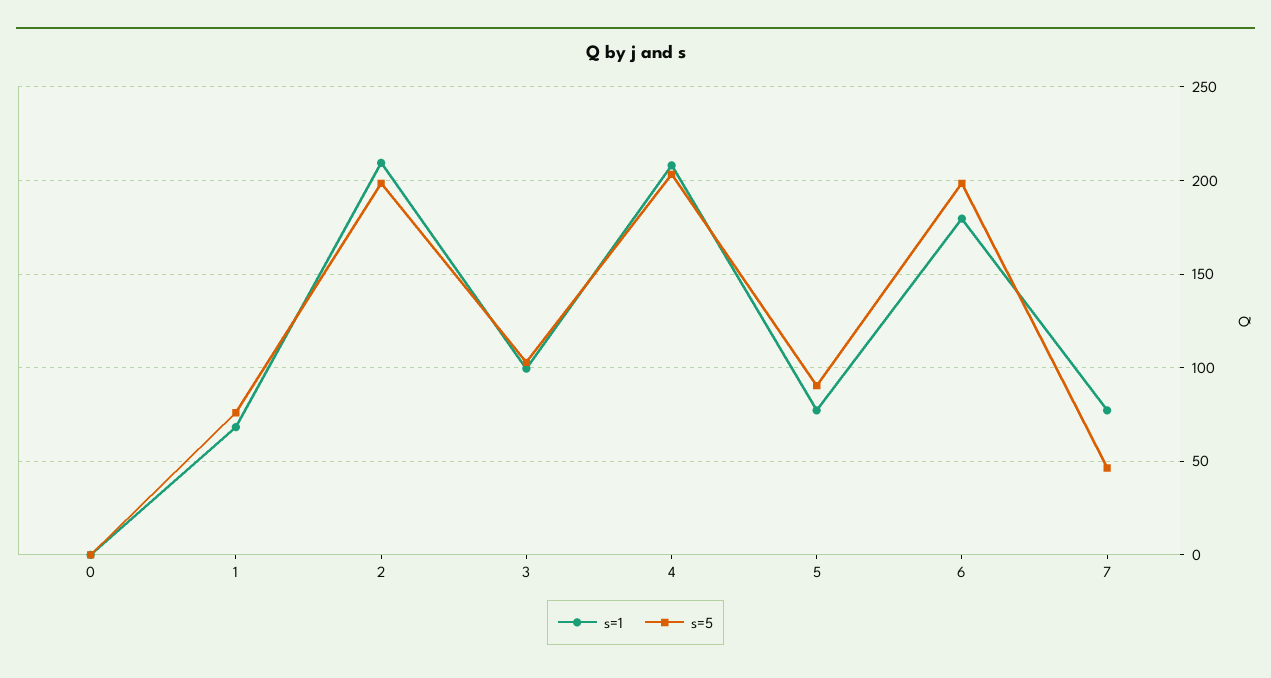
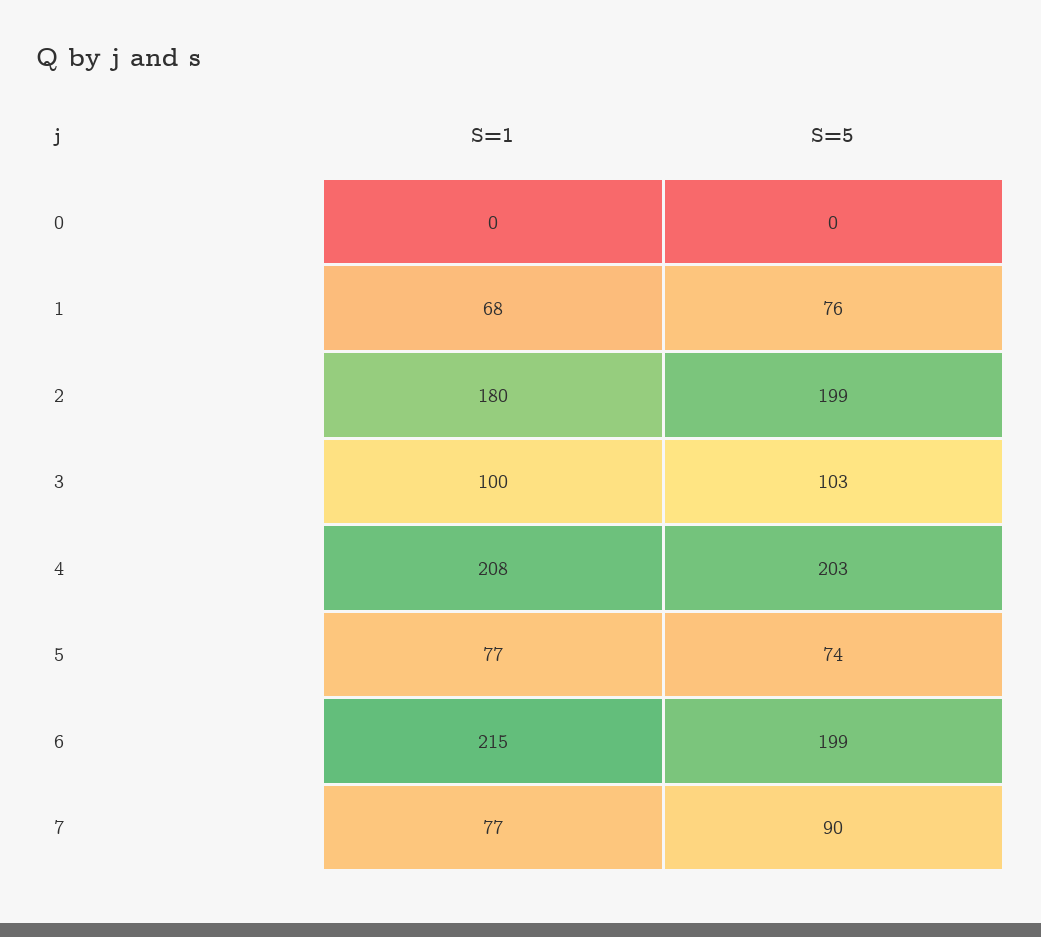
  {
    "s=1": {
      "0": 0,
      "1": 68,
-     "2": 210,
+     "2": 180,
      "3": 100,
      "4": 208,
      "5": 77,
-     "6": 180,
+     "6": 215,
      "7": 77
    },
    "s=5": {
      "0": 0,
      "1": 76,
      "2": 199,
      "3": 103,
      "4": 203,
-     "5": 90,
+     "5": 74,
      "6": 199,
-     "7": 45
+     "7": 90
    }
  }

